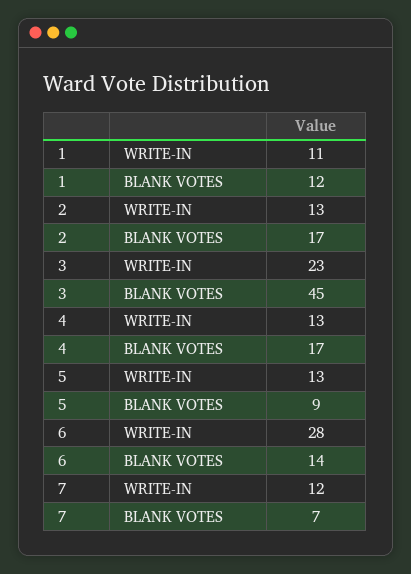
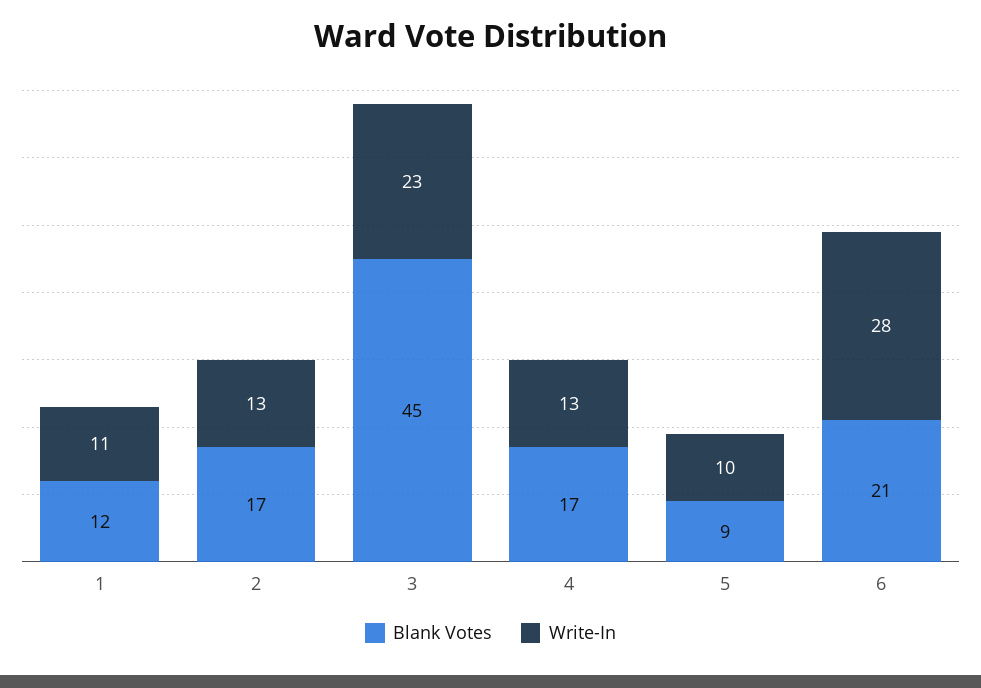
  {
    "WRITE-IN": {
      "1": 11,
      "2": 13,
      "3": 23,
      "4": 13,
-     "5": 13,
+     "5": 10,
-     "6": 28,
+     "6": 28
-     "7": 12
    },
    "BLANK VOTES": {
      "1": 12,
      "2": 17,
      "3": 45,
      "4": 17,
      "5": 9,
-     "6": 14,
+     "6": 21
-     "7": 7
    }
  }

